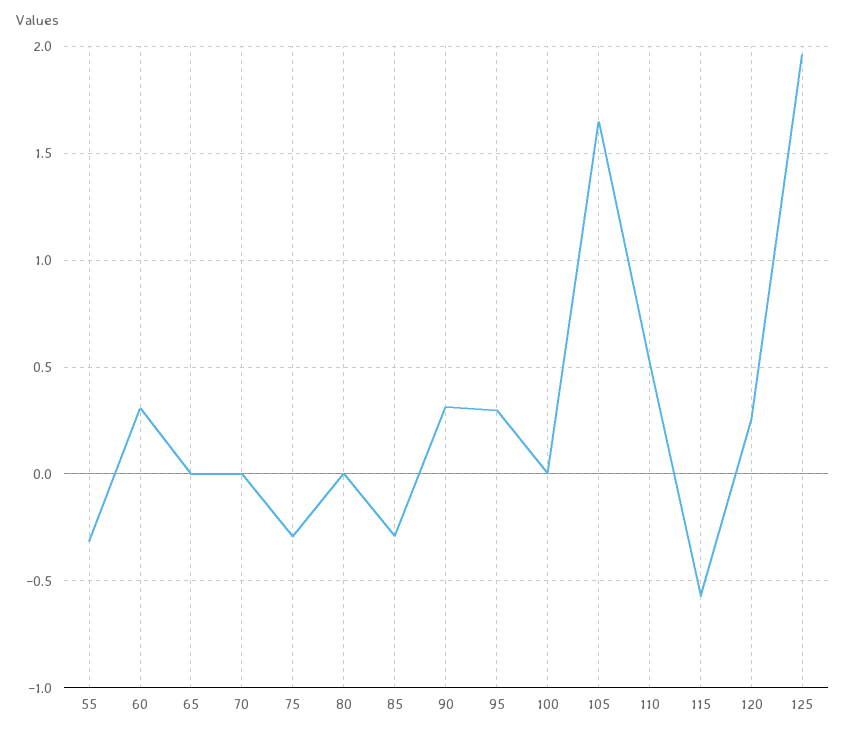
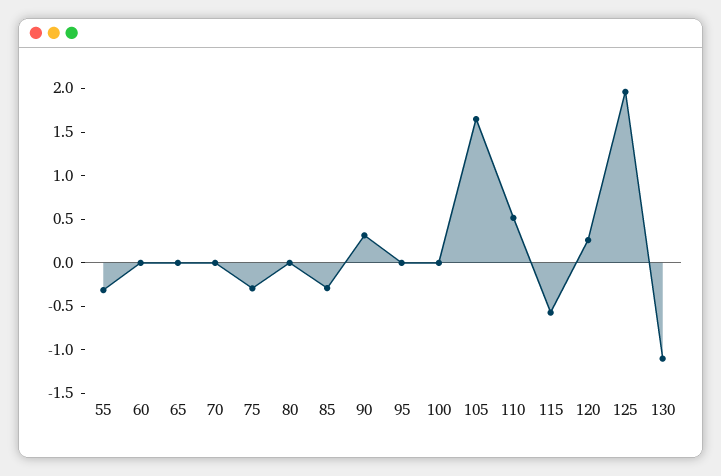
  {
    "55": -0.3,
-   "60": 0.3,
+   "60": 0,
    "65": 0,
    "70": 0,
    "75": -0.3,
    "80": 0,
    "85": -0.3,
    "90": 0.3,
-   "95": 0.3,
+   "95": 0,
    "100": 0,
    "105": 1.65,
    "110": 0.5,
    "115": -0.55,
    "120": 0.25,
-   "125": 1.95
+   "125": 1.95,
+   "130": -1.1
  }

